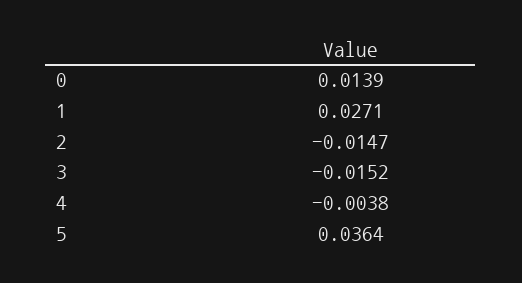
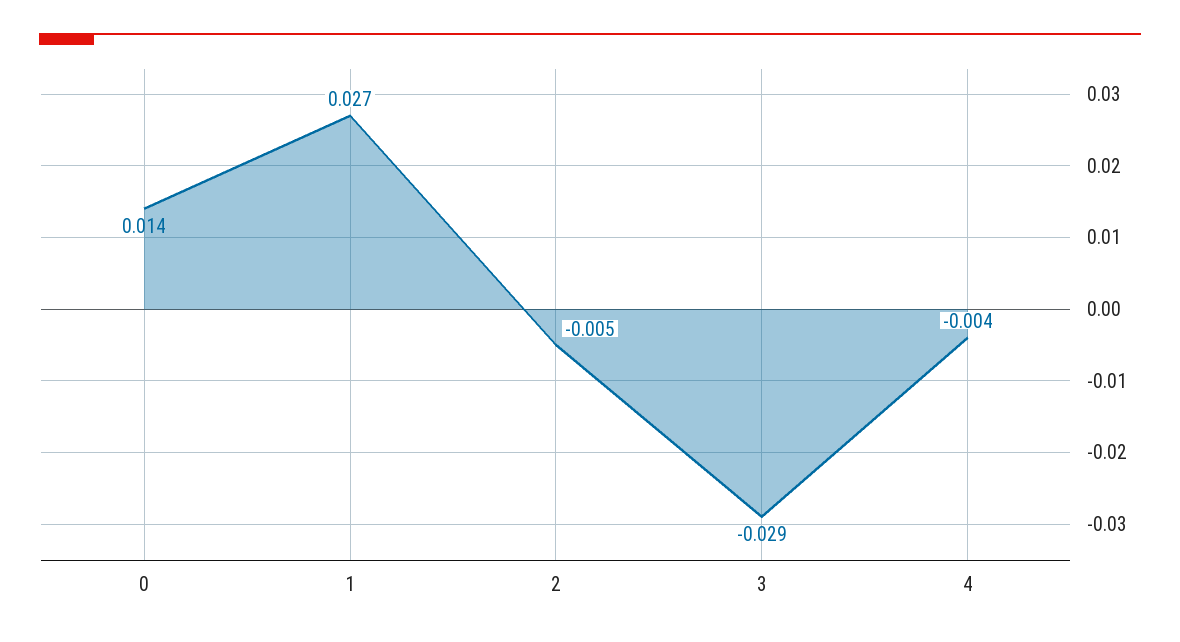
  {
    "0": 0.0139,
    "1": 0.0271,
-   "2": -0.0147,
+   "2": -0.005,
-   "3": -0.0152,
+   "3": -0.029,
-   "4": -0.0038,
+   "4": -0.0038
-   "5": 0.0364
  }

